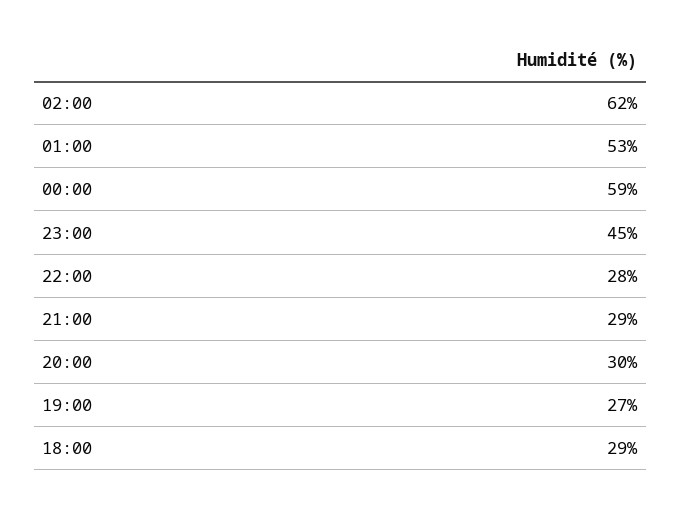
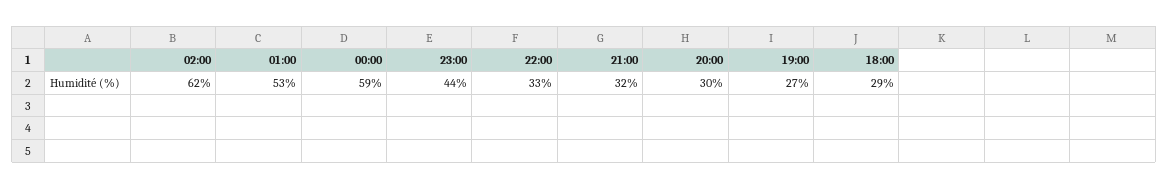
  {
    "02:00": 62,
    "01:00": 53,
    "00:00": 59,
-   "23:00": 45,
+   "23:00": 44,
-   "22:00": 28,
+   "22:00": 33,
-   "21:00": 29,
+   "21:00": 32,
    "20:00": 30,
    "19:00": 27,
    "18:00": 29
  }

